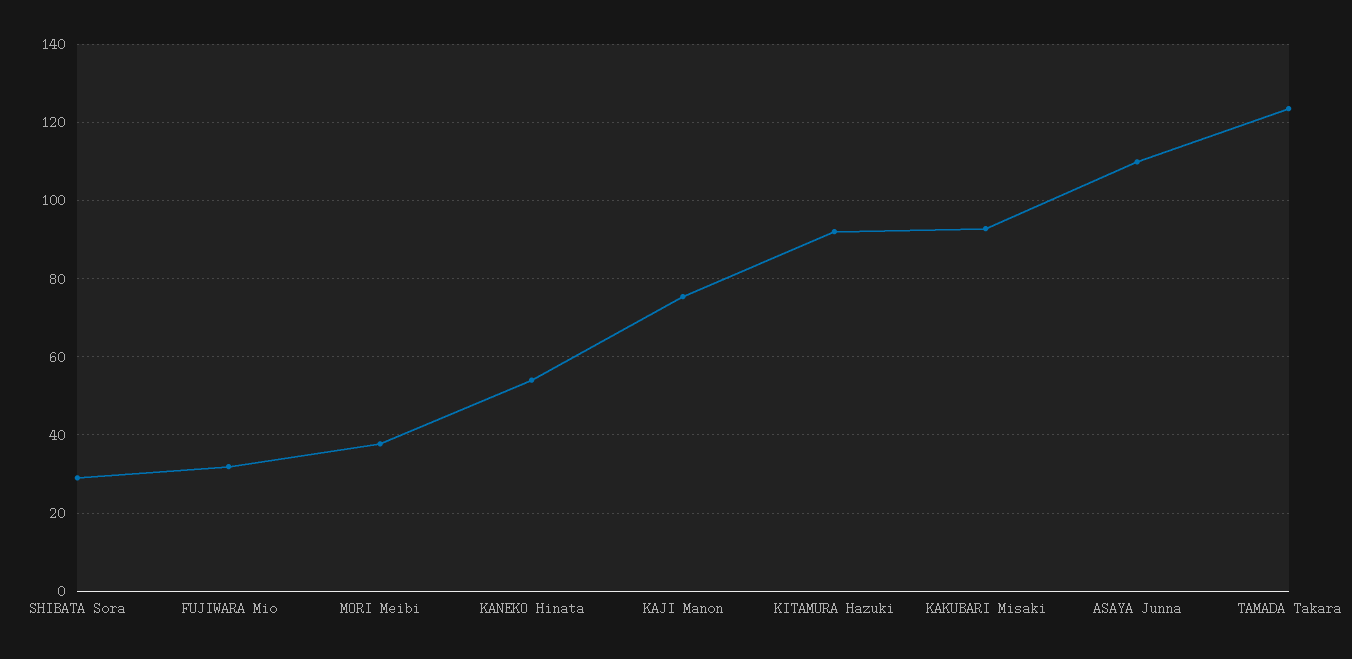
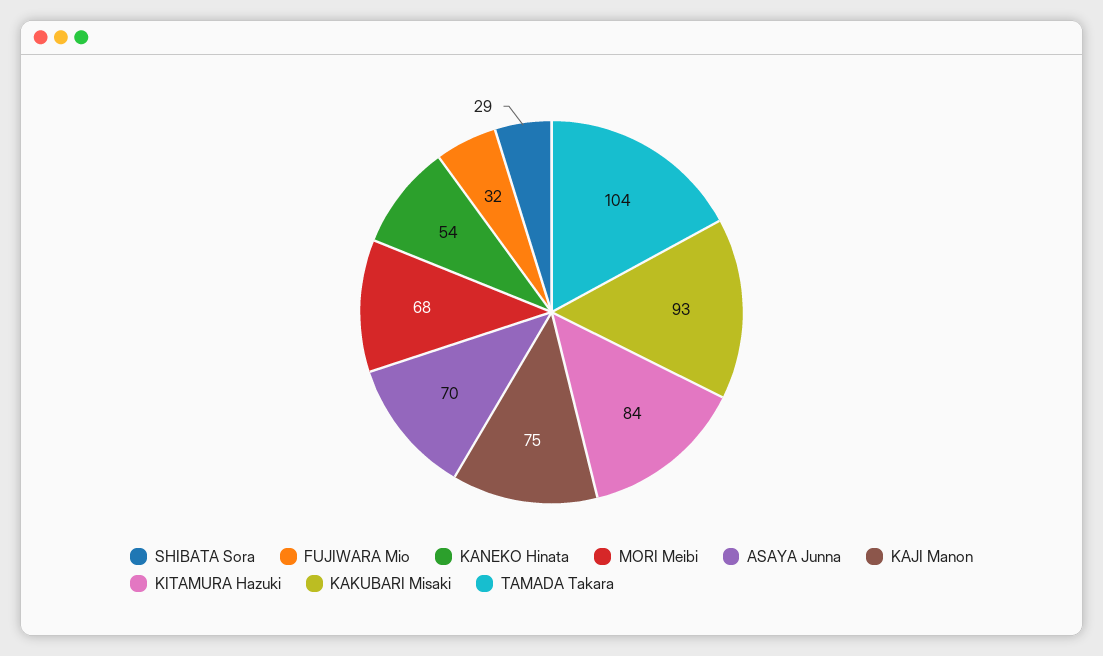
  {
    "SHIBATA Sora": 29,
    "FUJIWARA Mio": 32,
-   "MORI Meibi": 38,
+   "MORI Meibi": 68,
    "KANEKO Hinata": 54,
    "KAJI Manon": 75,
-   "KITAMURA Hazuki": 92,
+   "KITAMURA Hazuki": 84,
    "KAKUBARI Misaki": 93,
-   "ASAYA Junna": 110,
+   "ASAYA Junna": 70,
-   "TAMADA Takara": 124
+   "TAMADA Takara": 104
  }

